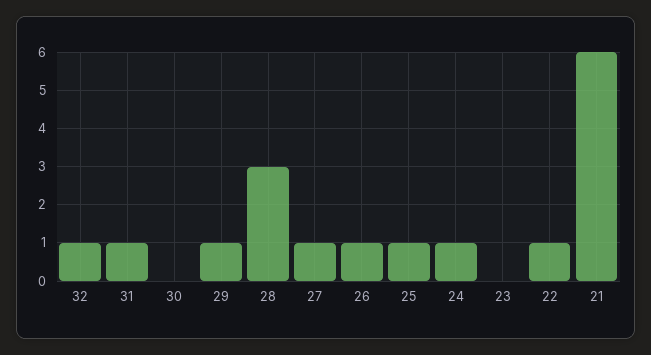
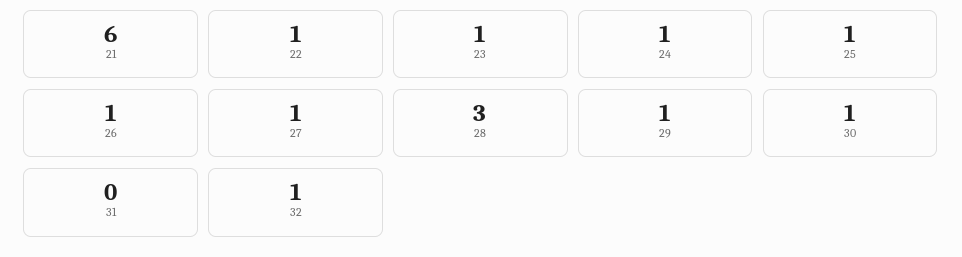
  {
    "32": 1,
-   "31": 1,
+   "31": 0,
-   "30": 0,
+   "30": 1,
    "29": 1,
    "28": 3,
    "27": 1,
    "26": 1,
    "25": 1,
    "24": 1,
-   "23": 0,
+   "23": 1,
    "22": 1,
    "21": 6
  }

